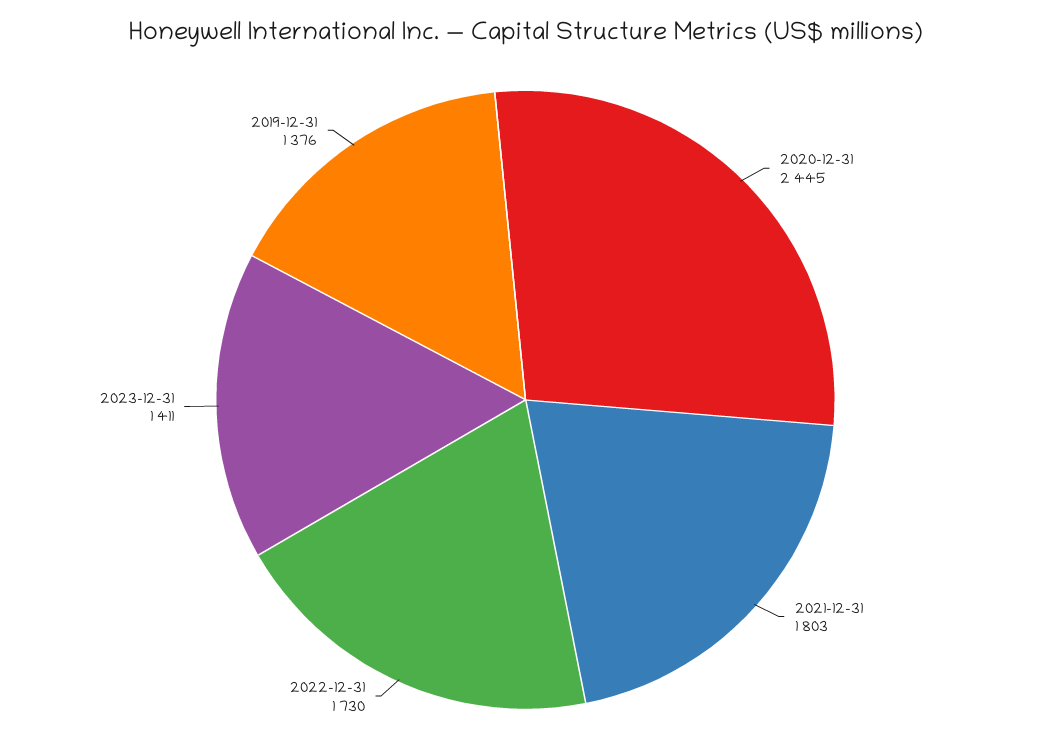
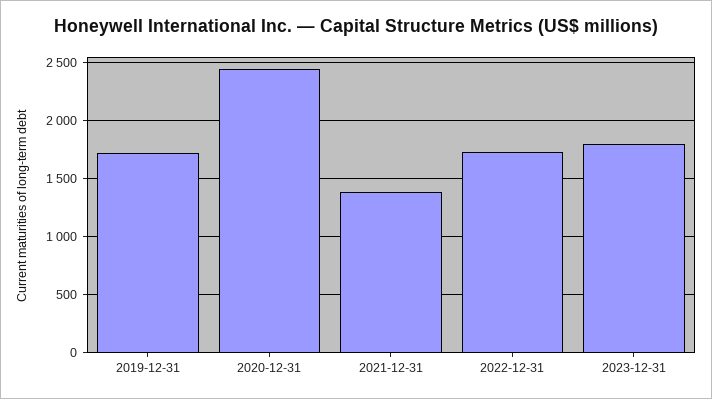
  {
    "2020-12-31": 2445,
-   "2021-12-31": 1803,
+   "2021-12-31": 1400,
    "2022-12-31": 1730,
-   "2023-12-31": 1411,
+   "2023-12-31": 1800,
-   "2019-12-31": 1376
+   "2019-12-31": 1700
  }

